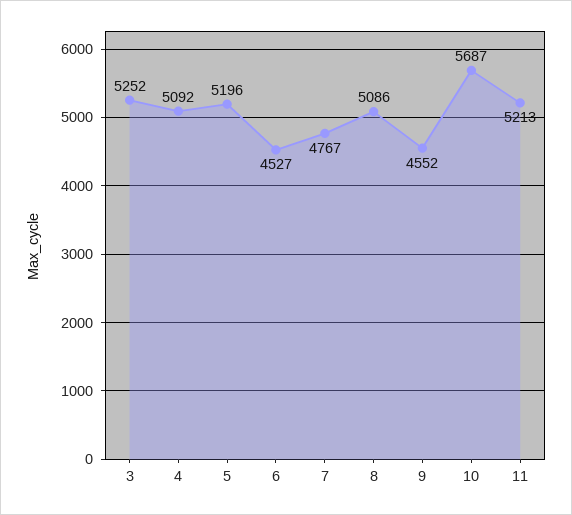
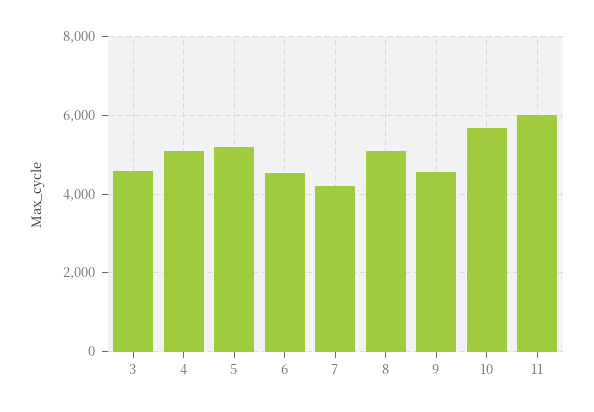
  {
-   "3": 5252,
+   "3": 4600,
    "4": 5092,
    "5": 5196,
    "6": 4527,
-   "7": 4767,
+   "7": 4200,
    "8": 5086,
    "9": 4552,
    "10": 5687,
-   "11": 5213
+   "11": 6000
  }

